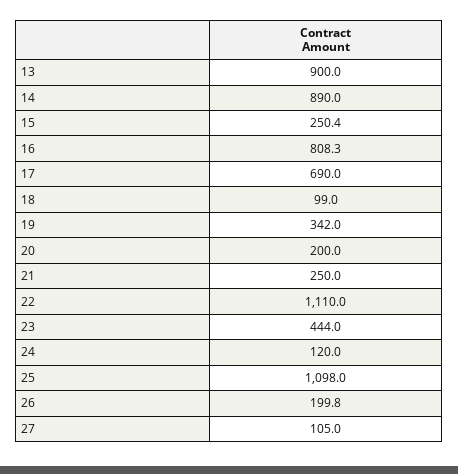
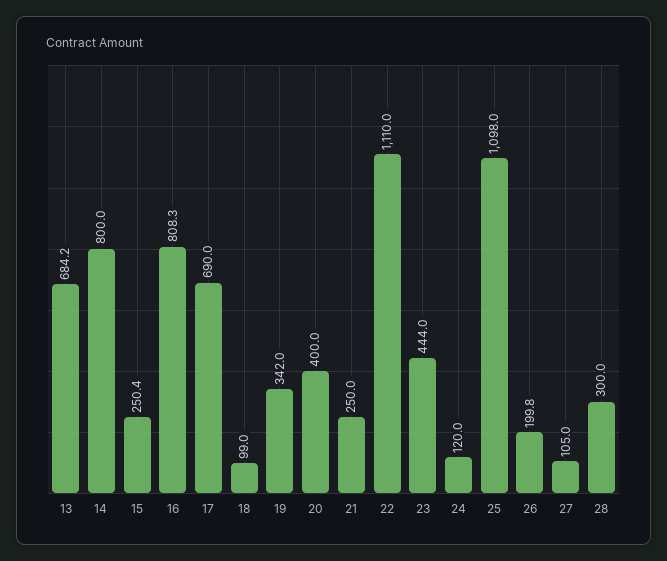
  {
-   "13": 900,
+   "13": 684.2,
-   "14": 890,
+   "14": 800,
    "15": 250.4,
    "16": 808.3,
    "17": 690,
    "18": 99,
    "19": 342,
-   "20": 200,
+   "20": 400,
    "21": 250,
    "22": 1110,
    "23": 444,
    "24": 120,
    "25": 1098,
    "26": 199.8,
-   "27": 105
+   "27": 105,
+   "28": 300
  }

